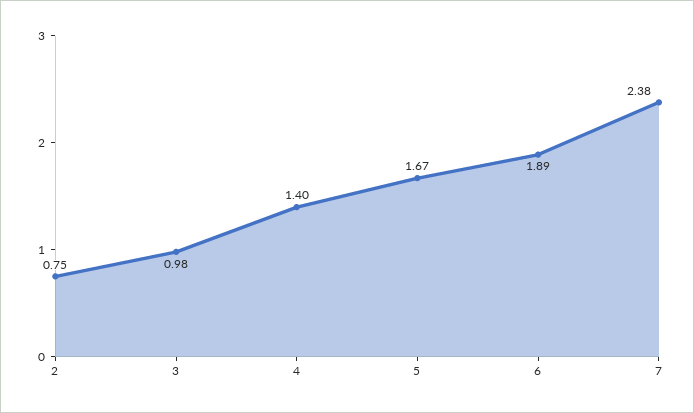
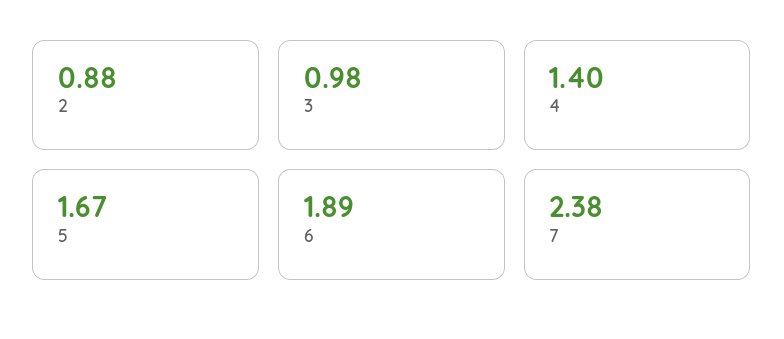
  {
-   "2": 0.75,
+   "2": 0.88,
    "3": 0.98,
    "4": 1.4,
    "5": 1.67,
    "6": 1.89,
    "7": 2.38
  }

